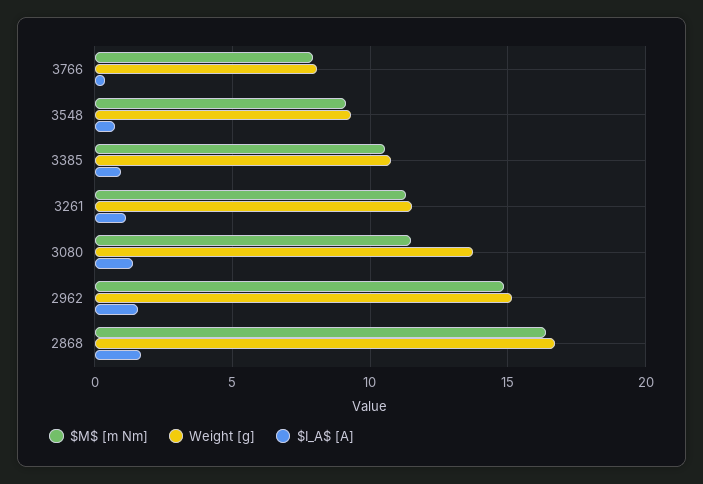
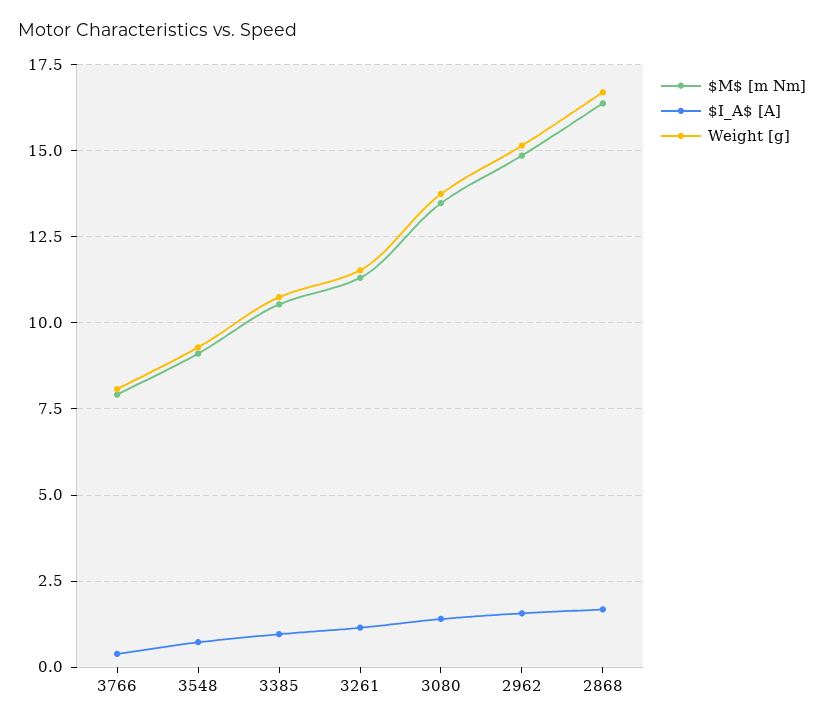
  {
    "$M$ [m Nm]": {
      "3766": 8,
      "3548": 9,
      "3385": 10.5,
      "3261": 11.25,
-     "3080": 11.5,
+     "3080": 13.5,
      "2962": 14.75,
      "2868": 16.5
    },
    "Weight [g]": {
      "3766": 8,
      "3548": 9.25,
      "3385": 10.75,
      "3261": 11.5,
      "3080": 13.75,
      "2962": 15.25,
      "2868": 16.75
    },
    "$I_A$ [A]": {
      "3766": 0.5,
      "3548": 0.75,
      "3385": 1,
      "3261": 1.25,
      "3080": 1.5,
      "2962": 1.5,
      "2868": 1.75
    }
  }

